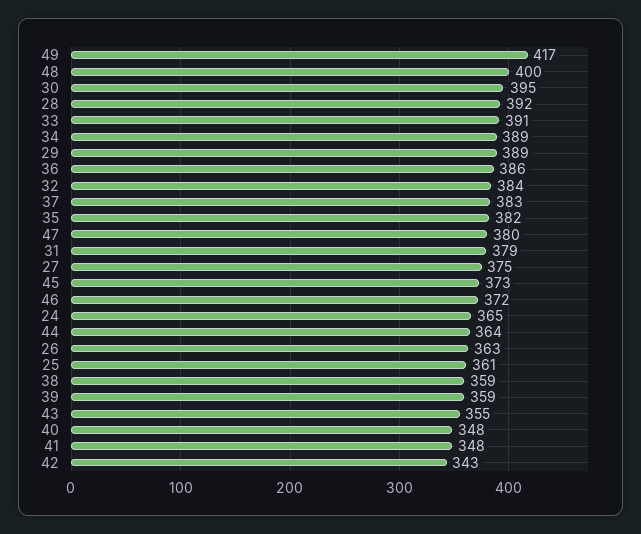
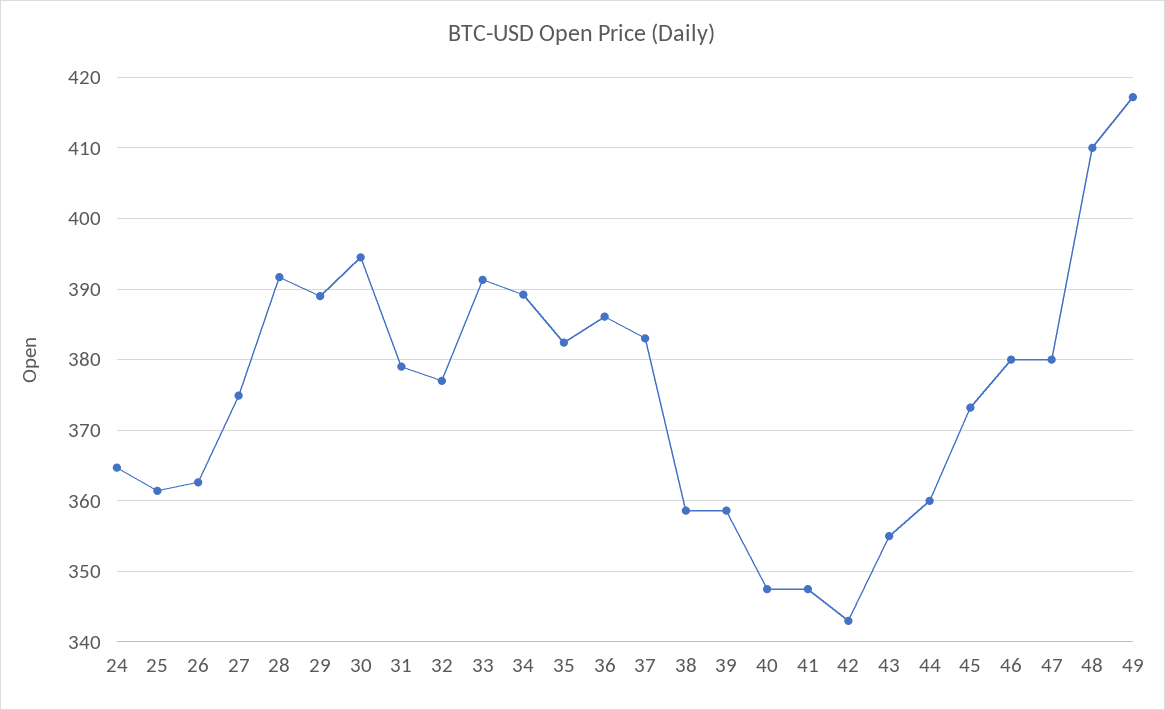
  {
    "49": 417,
-   "48": 400,
+   "48": 410,
    "30": 395,
    "28": 392,
    "33": 391,
    "34": 389,
    "29": 389,
    "36": 386,
-   "32": 384,
+   "32": 377,
    "37": 383,
    "35": 382,
    "47": 380,
    "31": 379,
    "27": 375,
    "45": 373,
-   "46": 372,
+   "46": 380,
    "24": 365,
-   "44": 364,
+   "44": 360,
    "26": 363,
    "25": 361,
    "38": 359,
    "39": 359,
    "43": 355,
    "40": 348,
    "41": 348,
    "42": 343
  }

